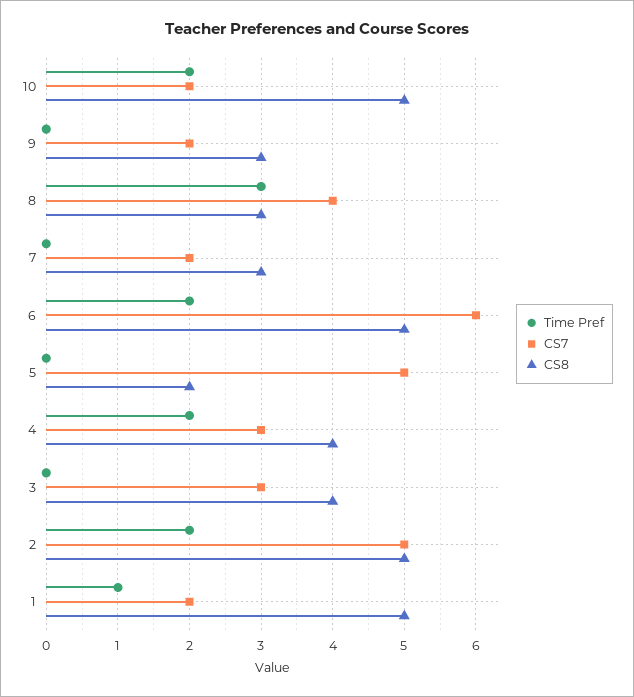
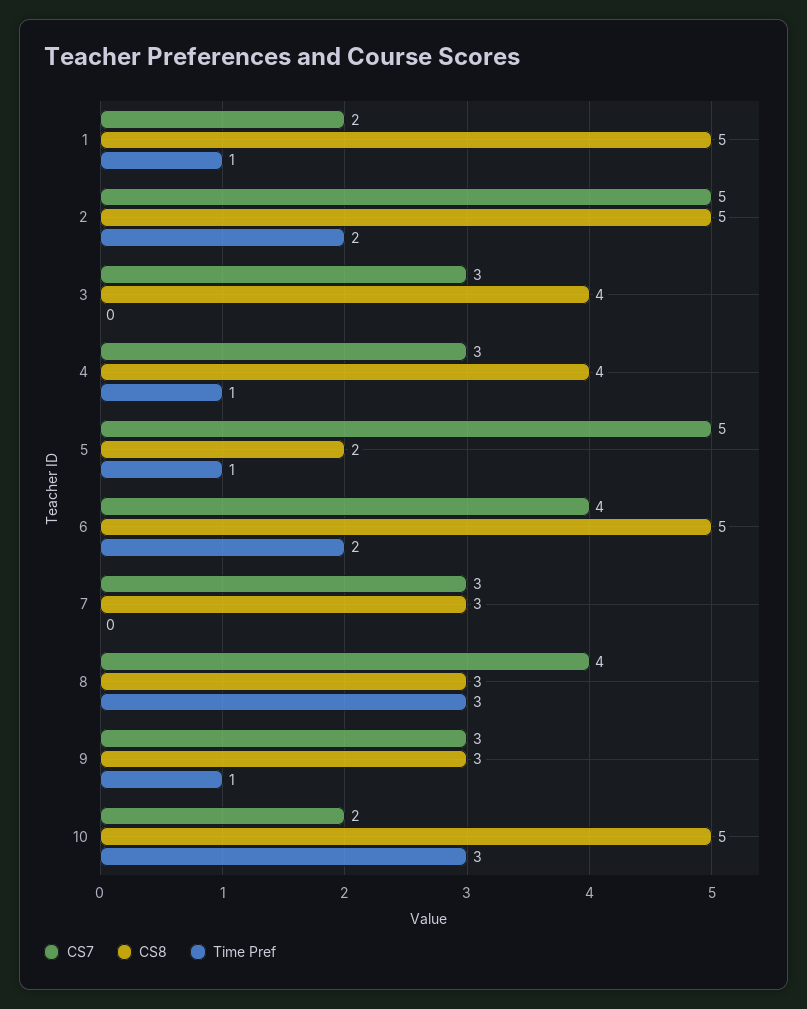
  {
    "Time Pref": {
-     "10": 2,
+     "10": 3,
-     "9": 0,
+     "9": 1,
      "8": 3,
      "7": 0,
      "6": 2,
-     "5": 0,
+     "5": 1,
-     "4": 2,
+     "4": 1,
      "3": 0,
      "2": 2,
      "1": 1
    },
    "CS7": {
      "10": 2,
-     "9": 2,
+     "9": 3,
      "8": 4,
-     "7": 2,
+     "7": 3,
-     "6": 6,
+     "6": 4,
      "5": 5,
      "4": 3,
      "3": 3,
      "2": 5,
      "1": 2
    },
    "CS8": {
      "10": 5,
      "9": 3,
      "8": 3,
      "7": 3,
      "6": 5,
      "5": 2,
      "4": 4,
      "3": 4,
      "2": 5,
      "1": 5
    }
  }

